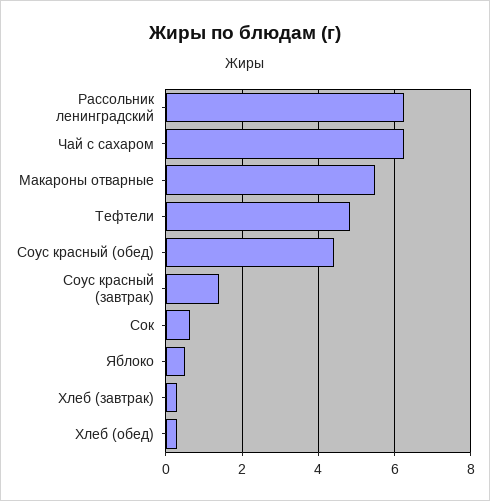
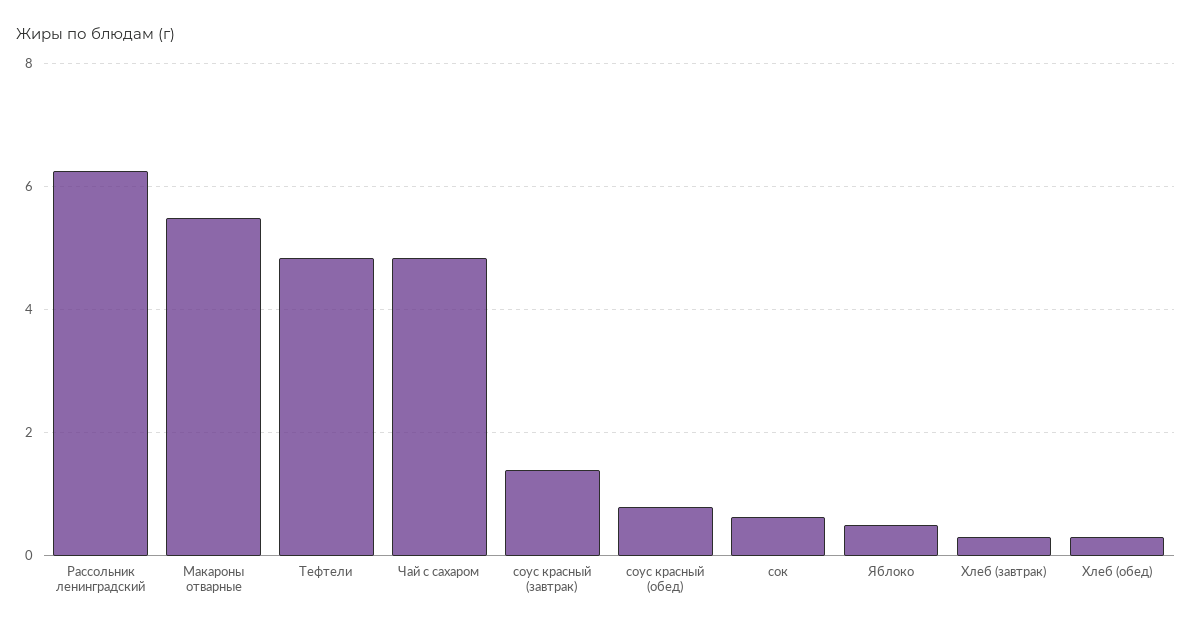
  {
    "Рассольник ленинградский": 6.2,
-   "Чай с сахаром": 6.2,
+   "Чай с сахаром": 4.8,
    "Макароны отварные": 5.4,
    "Тефтели": 4.8,
-   "Соус красный (обед)": 4.4,
+   "Соус красный (обед)": 0.8,
    "Соус красный (завтрак)": 1.4,
    "Сок": 0.6,
    "Яблоко": 0.6,
    "Хлеб (завтрак)": 0.4,
    "Хлеб (обед)": 0.4
  }

